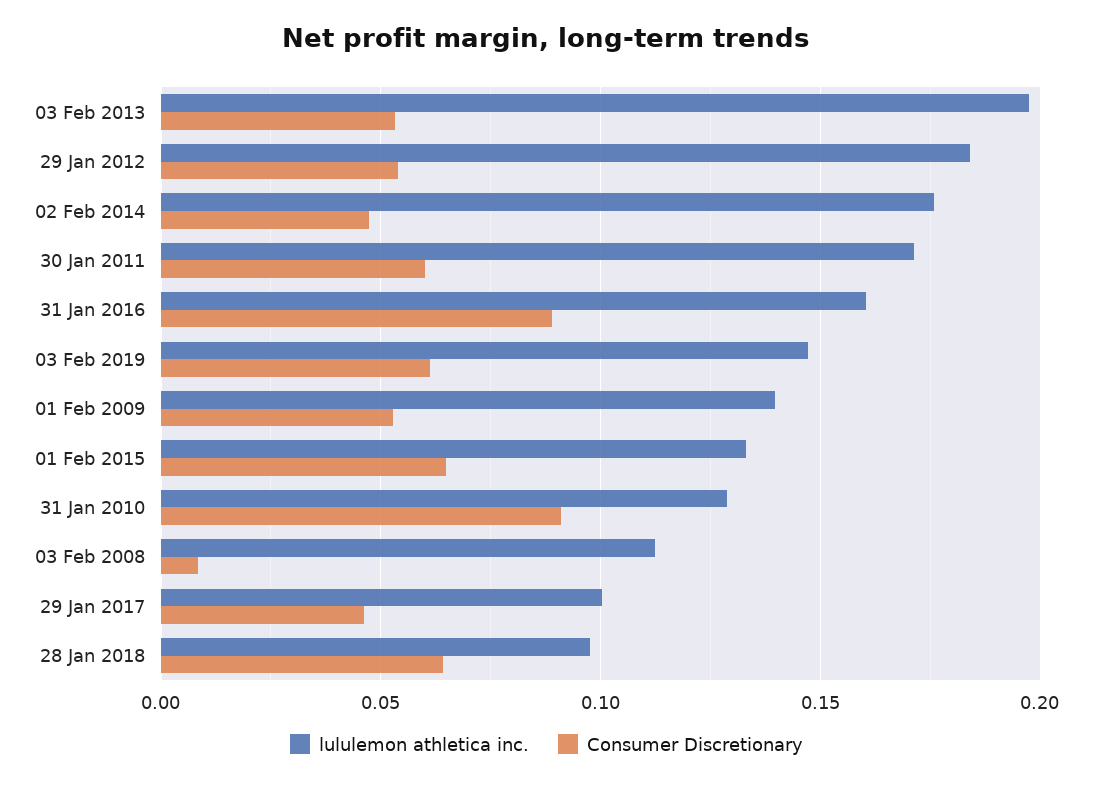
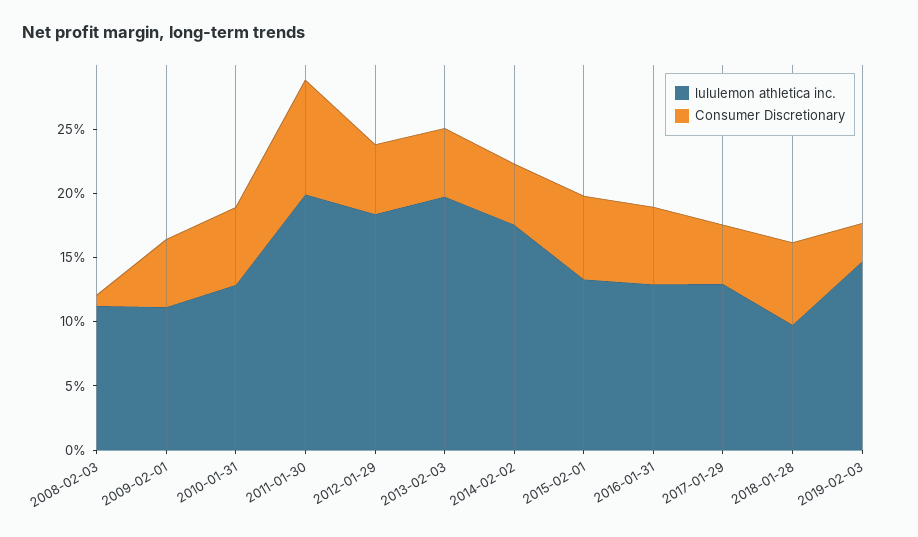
  {
    "lululemon athletica inc.": {
      "03 Feb 2013": 0.195,
      "29 Jan 2012": 0.185,
      "02 Feb 2014": 0.175,
-     "30 Jan 2011": 0.17,
+     "30 Jan 2011": 0.2,
-     "31 Jan 2016": 0.16,
+     "31 Jan 2016": 0.13,
      "03 Feb 2019": 0.145,
-     "01 Feb 2009": 0.14,
+     "01 Feb 2009": 0.11,
      "01 Feb 2015": 0.135,
      "31 Jan 2010": 0.13,
      "03 Feb 2008": 0.11,
-     "29 Jan 2017": 0.1,
+     "29 Jan 2017": 0.13,
      "28 Jan 2018": 0.1
    },
    "Consumer Discretionary": {
      "03 Feb 2013": 0.055,
      "29 Jan 2012": 0.055,
      "02 Feb 2014": 0.045,
-     "30 Jan 2011": 0.06,
+     "30 Jan 2011": 0.09,
-     "31 Jan 2016": 0.09,
+     "31 Jan 2016": 0.06,
-     "03 Feb 2019": 0.06,
+     "03 Feb 2019": 0.03,
      "01 Feb 2009": 0.055,
      "01 Feb 2015": 0.065,
-     "31 Jan 2010": 0.09,
+     "31 Jan 2010": 0.06,
      "03 Feb 2008": 0.01,
      "29 Jan 2017": 0.045,
      "28 Jan 2018": 0.065
    }
  }

